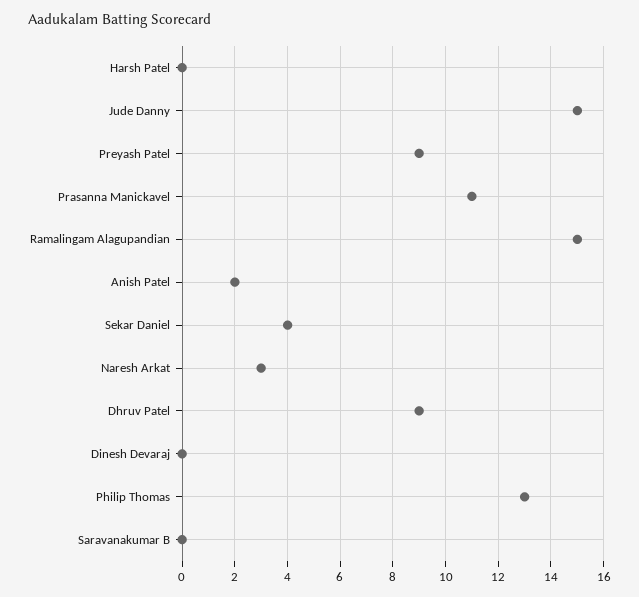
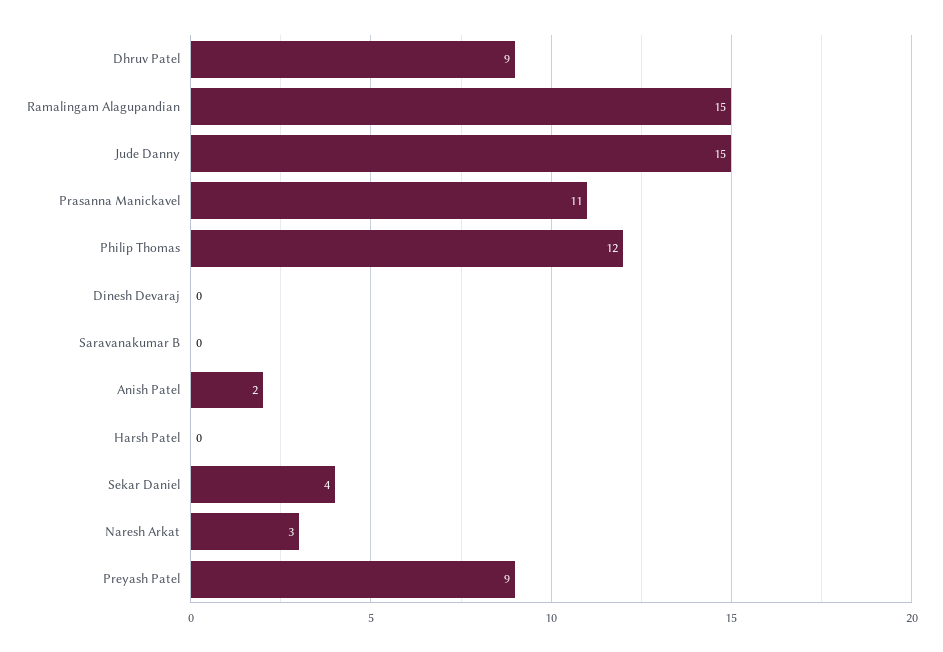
  {
    "Harsh Patel": 0,
    "Jude Danny": 15,
    "Preyash Patel": 9,
    "Prasanna Manickavel": 11,
    "Ramalingam Alagupandian": 15,
    "Anish Patel": 2,
    "Sekar Daniel": 4,
    "Naresh Arkat": 3,
    "Dhruv Patel": 9,
    "Dinesh Devaraj": 0,
-   "Philip Thomas": 13,
+   "Philip Thomas": 12,
    "Saravanakumar B": 0
  }

